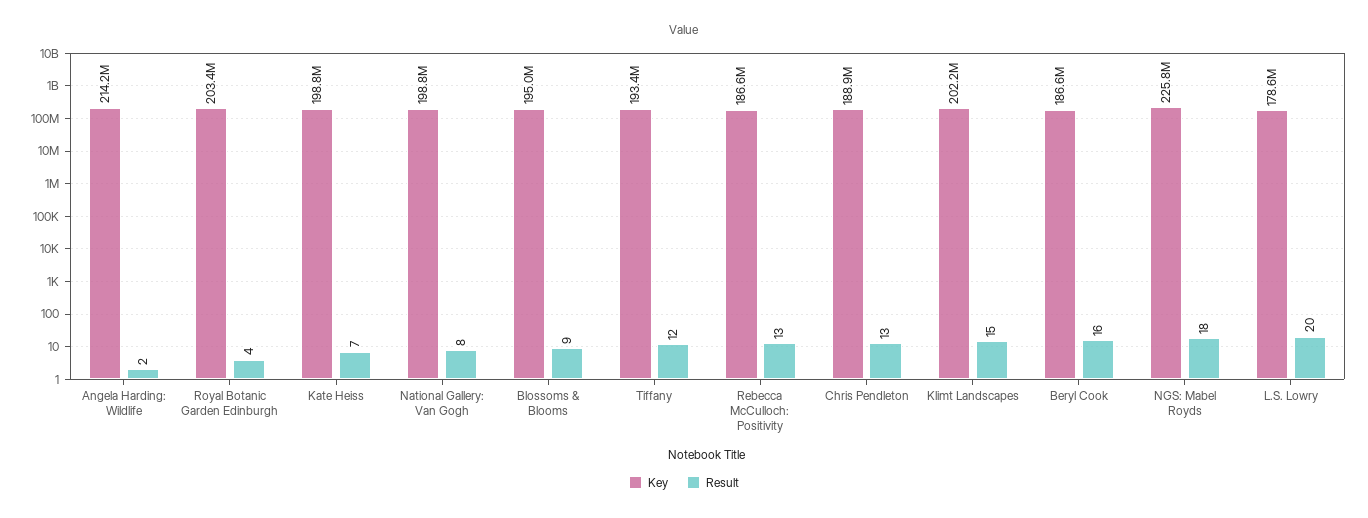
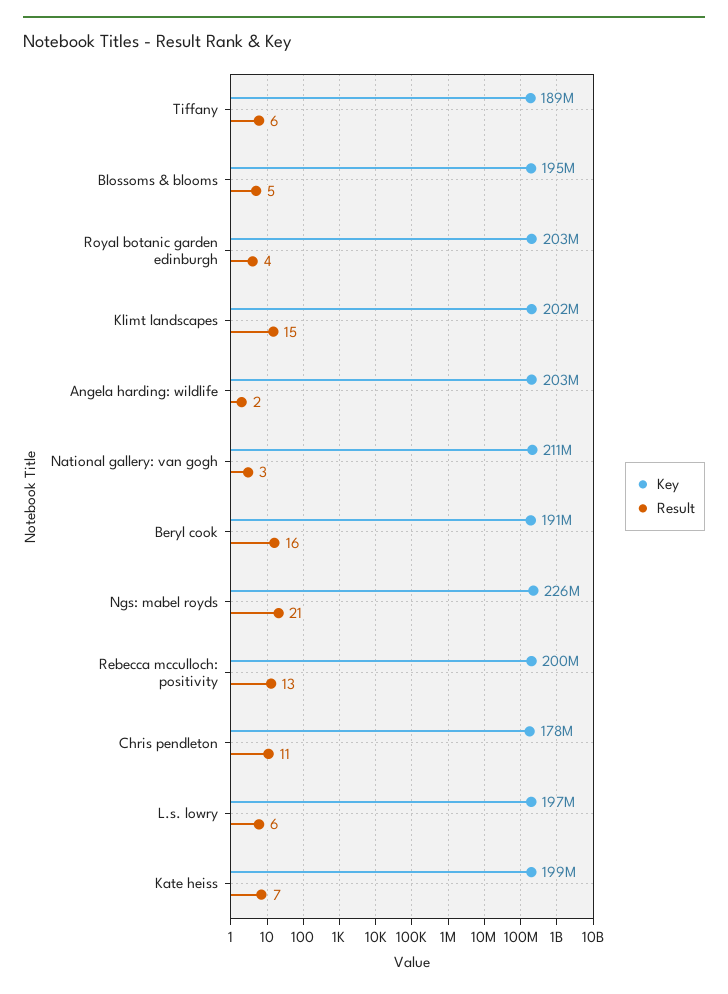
  {
    "Key": {
-     "Angela Harding: Wildlife": 214200000,
+     "Angela Harding: Wildlife": 203000000,
      "Royal Botanic Garden Edinburgh": 203400000,
      "Kate Heiss": 198800000,
-     "National Gallery: Van Gogh": 198800000,
+     "National Gallery: Van Gogh": 211000000,
      "Blossoms & Blooms": 195000000,
-     "Tiffany": 193400000,
+     "Tiffany": 189000000,
-     "Rebecca McCulloch: Positivity": 186600000,
+     "Rebecca McCulloch: Positivity": 200000000,
-     "Chris Pendleton": 188900000,
+     "Chris Pendleton": 178000000,
      "Klimt Landscapes": 202200000,
-     "Beryl Cook": 186600000,
+     "Beryl Cook": 191000000,
      "NGS: Mabel Royds": 225800000,
-     "L.S. Lowry": 178600000
+     "L.S. Lowry": 197000000
    },
    "Result": {
      "Angela Harding: Wildlife": 2,
      "Royal Botanic Garden Edinburgh": 4,
      "Kate Heiss": 7,
-     "National Gallery: Van Gogh": 8,
+     "National Gallery: Van Gogh": 3,
-     "Blossoms & Blooms": 9,
+     "Blossoms & Blooms": 5,
-     "Tiffany": 12,
+     "Tiffany": 6,
      "Rebecca McCulloch: Positivity": 13,
-     "Chris Pendleton": 13,
+     "Chris Pendleton": 11,
      "Klimt Landscapes": 15,
      "Beryl Cook": 16,
-     "NGS: Mabel Royds": 18,
+     "NGS: Mabel Royds": 21,
-     "L.S. Lowry": 20
+     "L.S. Lowry": 6
    }
  }

